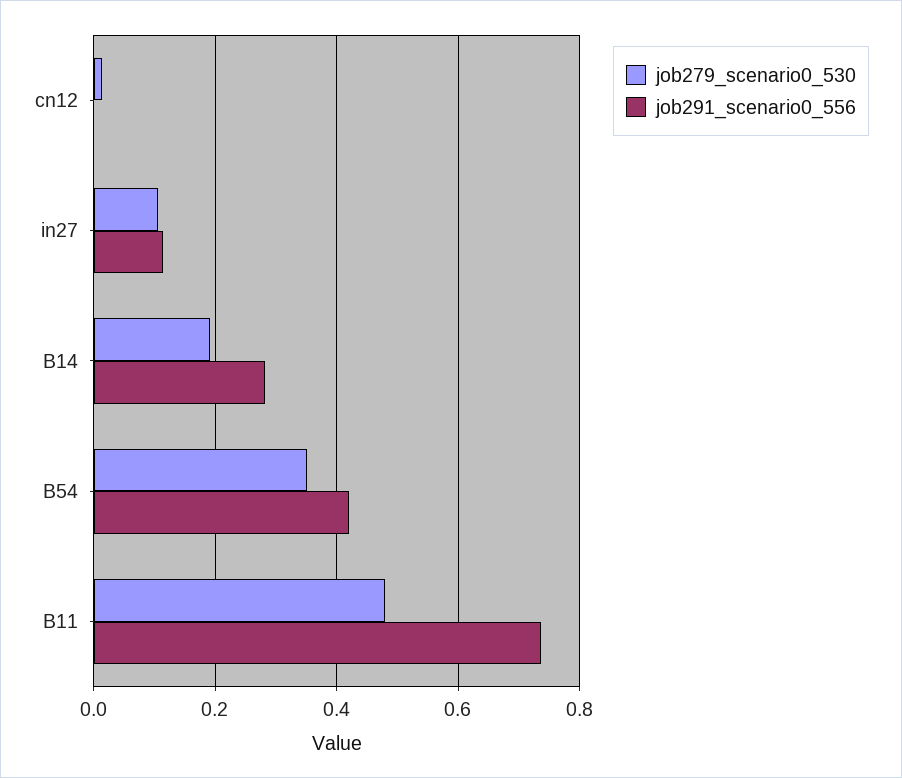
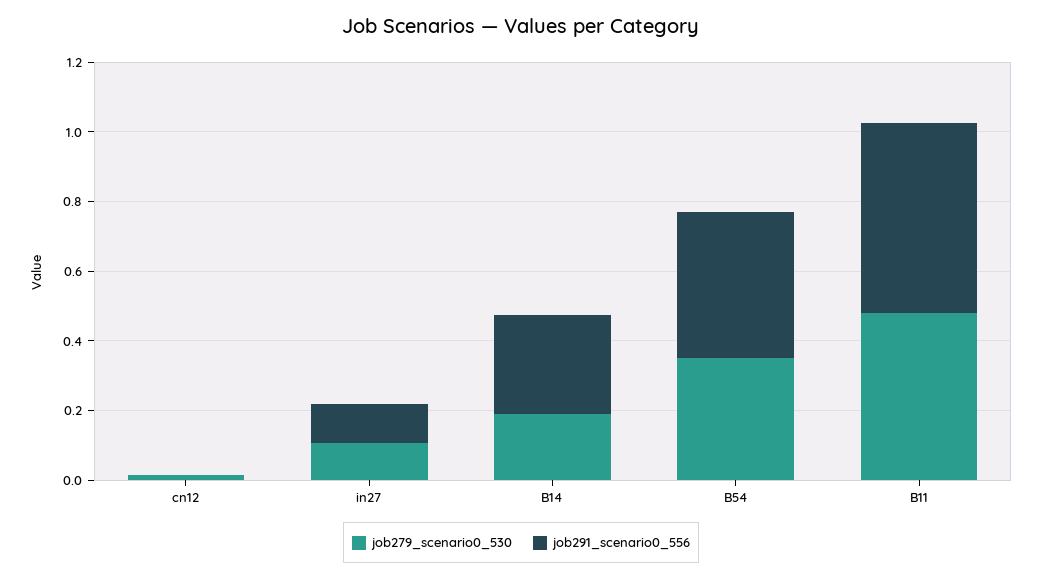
  {
    "job279_scenario0_530": {
      "cn12": 0.02,
      "in27": 0.1,
      "B14": 0.2,
      "B54": 0.36,
      "B11": 0.48
    },
    "job291_scenario0_556": {
      "cn12": 0,
      "in27": 0.12,
      "B14": 0.28,
      "B54": 0.42,
-     "B11": 0.74
+     "B11": 0.55
    }
  }

